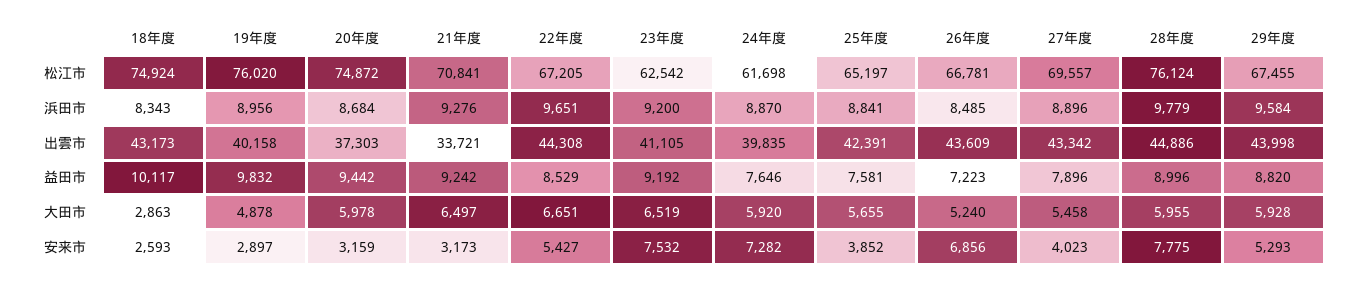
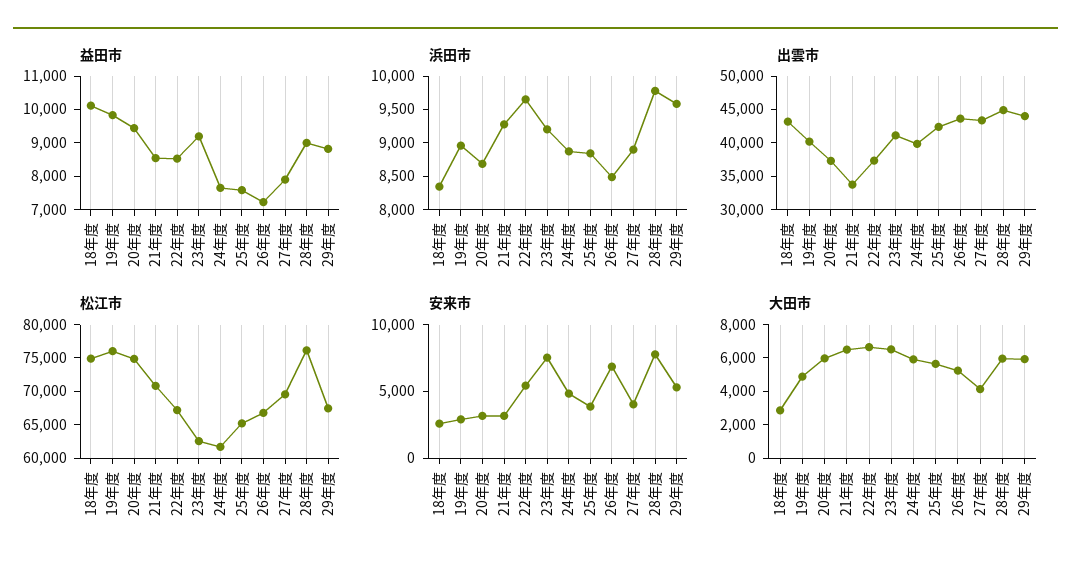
  {
    "松江市": {
      "18年度": 74924,
      "19年度": 76020,
      "20年度": 74872,
      "21年度": 70841,
      "22年度": 67205,
      "23年度": 62542,
      "24年度": 61698,
      "25年度": 65197,
      "26年度": 66781,
      "27年度": 69557,
      "28年度": 76124,
      "29年度": 67455
    },
    "浜田市": {
      "18年度": 8343,
      "19年度": 8956,
      "20年度": 8684,
      "21年度": 9276,
      "22年度": 9651,
      "23年度": 9200,
      "24年度": 8870,
      "25年度": 8841,
      "26年度": 8485,
      "27年度": 8896,
      "28年度": 9779,
      "29年度": 9584
    },
    "出雲市": {
      "18年度": 43173,
      "19年度": 40158,
      "20年度": 37303,
      "21年度": 33721,
-     "22年度": 44308,
+     "22年度": 37500,
      "23年度": 41105,
      "24年度": 39835,
      "25年度": 42391,
      "26年度": 43609,
      "27年度": 43342,
      "28年度": 44886,
      "29年度": 43998
    },
    "益田市": {
      "18年度": 10117,
      "19年度": 9832,
      "20年度": 9442,
-     "21年度": 9242,
+     "21年度": 8500,
      "22年度": 8529,
      "23年度": 9192,
      "24年度": 7646,
      "25年度": 7581,
      "26年度": 7223,
      "27年度": 7896,
      "28年度": 8996,
      "29年度": 8820
    },
    "大田市": {
      "18年度": 2863,
      "19年度": 4878,
      "20年度": 5978,
      "21年度": 6497,
      "22年度": 6651,
      "23年度": 6519,
      "24年度": 5920,
      "25年度": 5655,
      "26年度": 5240,
-     "27年度": 5458,
+     "27年度": 4000,
      "28年度": 5955,
      "29年度": 5928
    },
    "安来市": {
      "18年度": 2593,
      "19年度": 2897,
      "20年度": 3159,
      "21年度": 3173,
      "22年度": 5427,
      "23年度": 7532,
-     "24年度": 7282,
+     "24年度": 5000,
      "25年度": 3852,
      "26年度": 6856,
      "27年度": 4023,
      "28年度": 7775,
      "29年度": 5293
    }
  }

